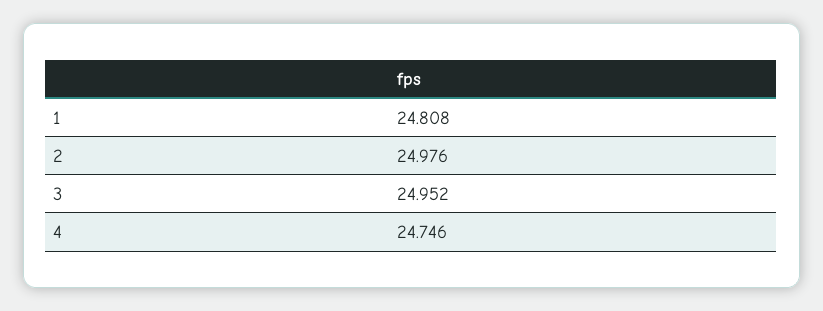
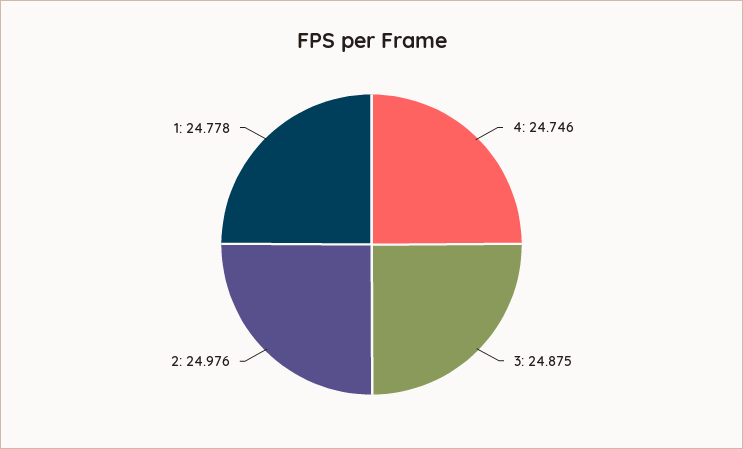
  {
-   "1": 24.808,
+   "1": 24.778,
    "2": 24.976,
-   "3": 24.952,
+   "3": 24.875,
    "4": 24.746
  }

